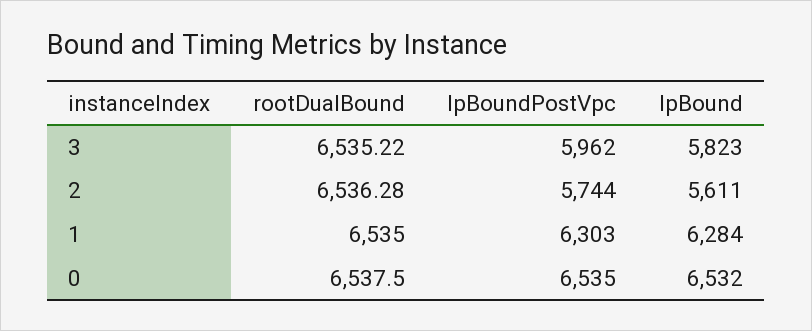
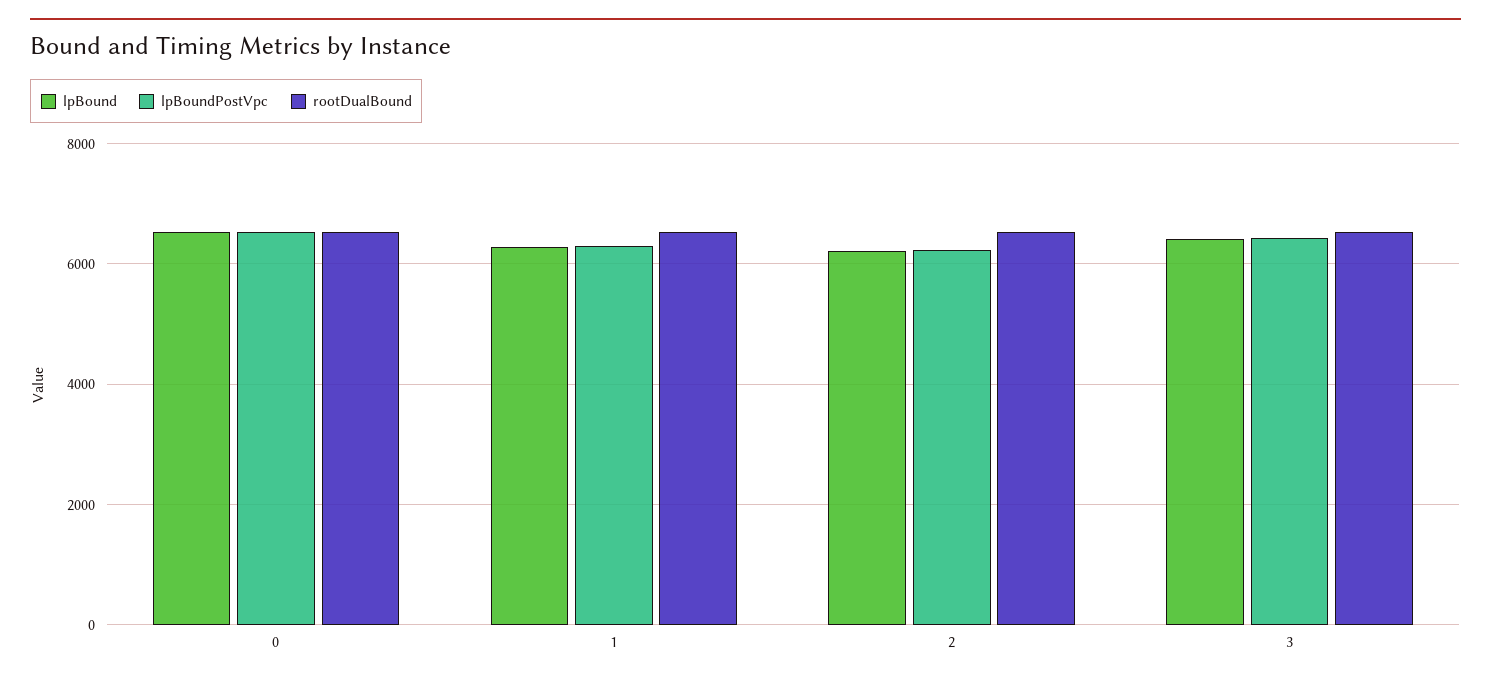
  {
    "rootDualBound": {
      "3": 6535.22,
      "2": 6536.28,
      "1": 6535,
      "0": 6537.5
    },
    "lpBoundPostVpc": {
-     "3": 5962,
+     "3": 6400,
-     "2": 5744,
+     "2": 6200,
      "1": 6303,
      "0": 6535
    },
    "lpBound": {
-     "3": 5823,
+     "3": 6400,
-     "2": 5611,
+     "2": 6200,
      "1": 6284,
      "0": 6532
    }
  }

